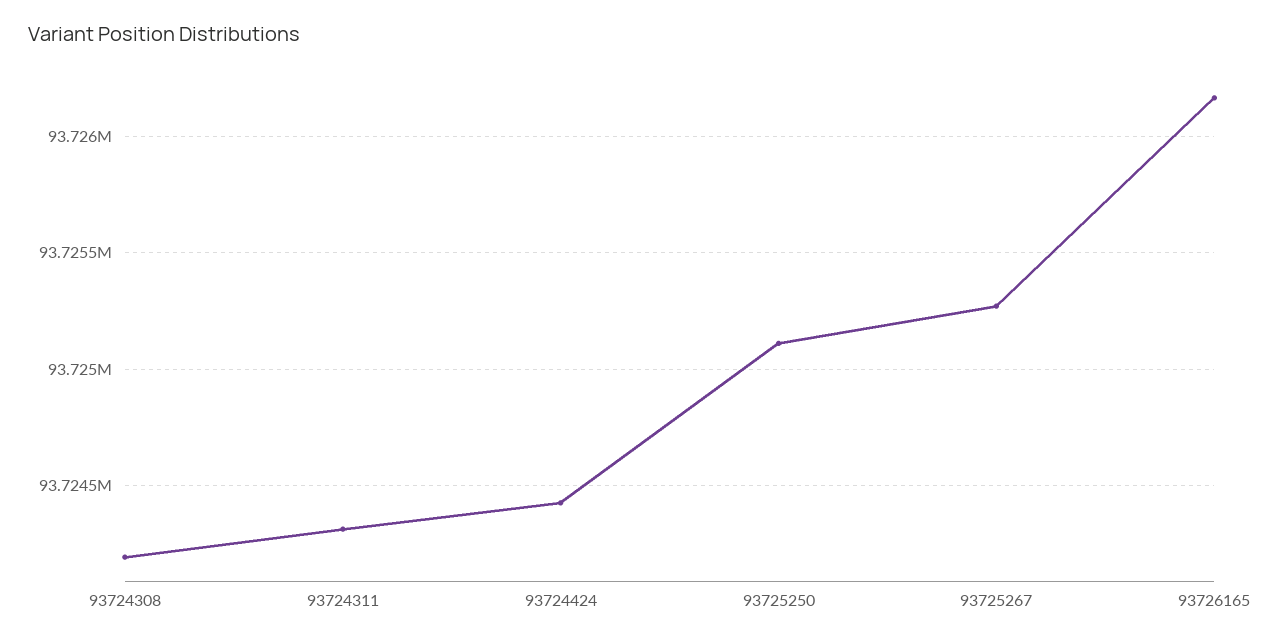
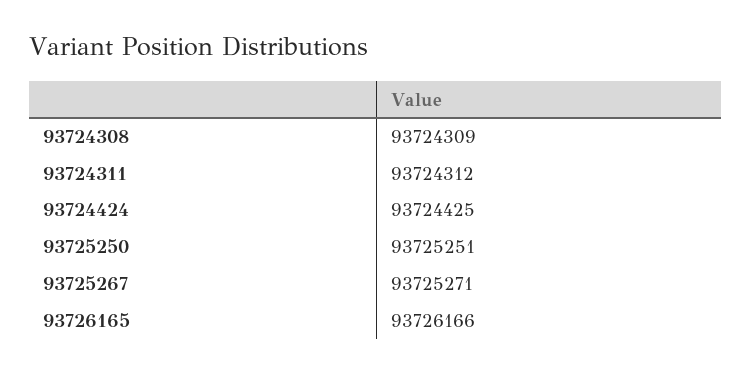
  {
-   "93724308": 93724200,
+   "93724308": 93724309,
    "93724311": 93724312,
    "93724424": 93724425,
-   "93725250": 93725100,
+   "93725250": 93725251,
    "93725267": 93725271,
    "93726165": 93726166
  }

